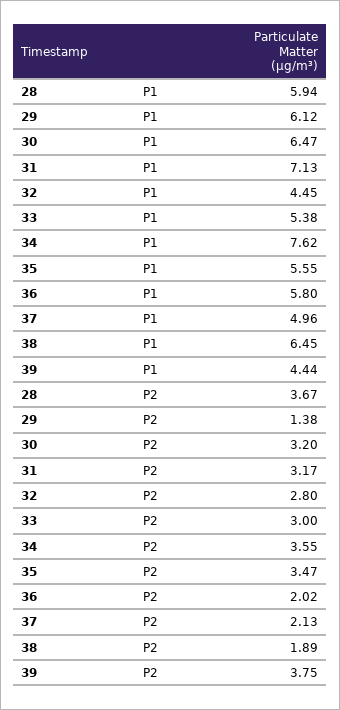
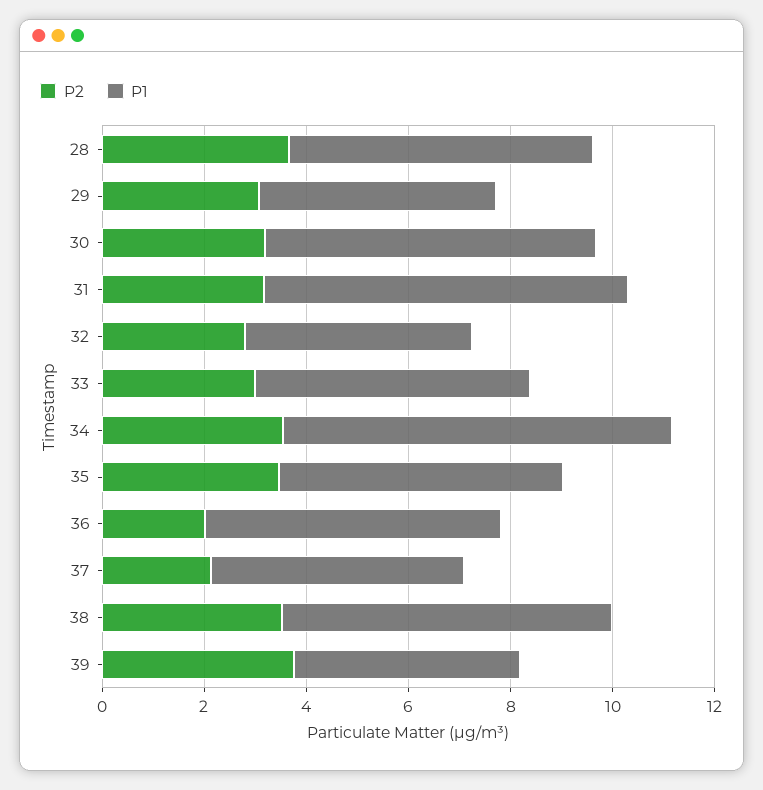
  {
    "P1": {
      "28": 5.94,
-     "29": 6.12,
+     "29": 4.5,
      "30": 6.47,
      "31": 7.13,
      "32": 4.45,
      "33": 5.38,
      "34": 7.62,
      "35": 5.55,
      "36": 5.8,
      "37": 4.96,
      "38": 6.45,
      "39": 4.44
    },
    "P2": {
      "28": 3.67,
-     "29": 1.38,
+     "29": 3,
      "30": 3.2,
      "31": 3.17,
      "32": 2.8,
      "33": 3,
      "34": 3.55,
      "35": 3.47,
      "36": 2.02,
      "37": 2.13,
-     "38": 1.89,
+     "38": 3.5,
      "39": 3.75
    }
  }

